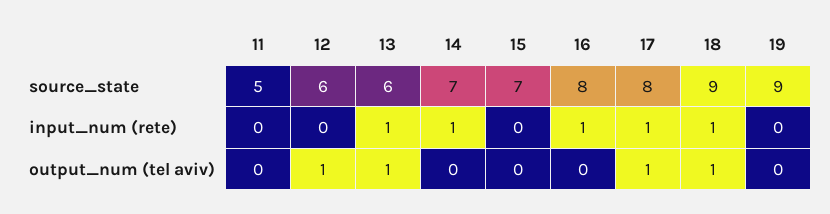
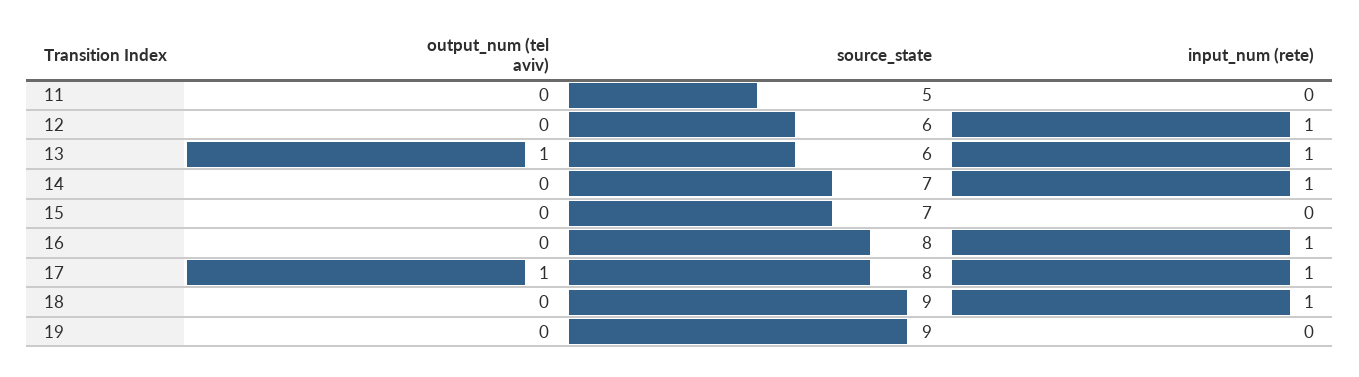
  {
    "11": {
      "source_state": 5,
      "input_num (rete)": 0,
      "output_num (tel aviv)": 0
    },
    "12": {
      "source_state": 6,
-     "input_num (rete)": 0,
+     "input_num (rete)": 1,
-     "output_num (tel aviv)": 1
+     "output_num (tel aviv)": 0
    },
    "13": {
      "source_state": 6,
      "input_num (rete)": 1,
      "output_num (tel aviv)": 1
    },
    "14": {
      "source_state": 7,
      "input_num (rete)": 1,
      "output_num (tel aviv)": 0
    },
    "15": {
      "source_state": 7,
      "input_num (rete)": 0,
      "output_num (tel aviv)": 0
    },
    "16": {
      "source_state": 8,
      "input_num (rete)": 1,
      "output_num (tel aviv)": 0
    },
    "17": {
      "source_state": 8,
      "input_num (rete)": 1,
      "output_num (tel aviv)": 1
    },
    "18": {
      "source_state": 9,
      "input_num (rete)": 1,
-     "output_num (tel aviv)": 1
+     "output_num (tel aviv)": 0
    },
    "19": {
      "source_state": 9,
      "input_num (rete)": 0,
      "output_num (tel aviv)": 0
    }
  }

